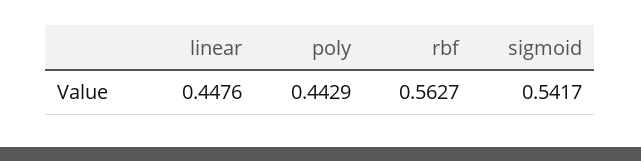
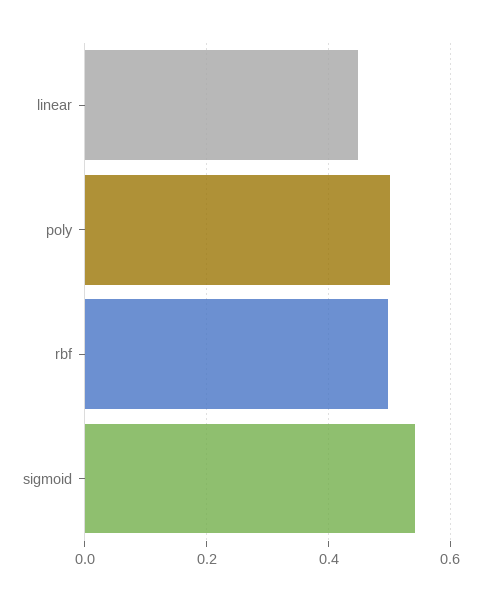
  {
    "linear": 0.4476,
-   "poly": 0.4429,
+   "poly": 0.5,
-   "rbf": 0.5627,
+   "rbf": 0.5,
    "sigmoid": 0.5417
  }

